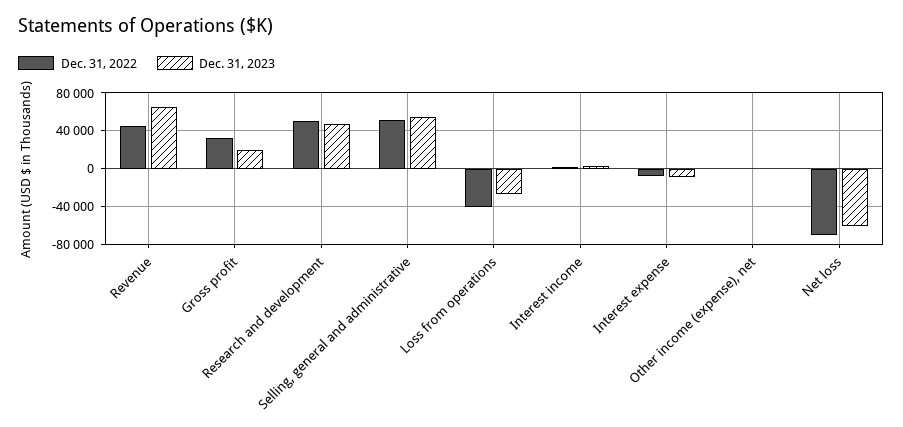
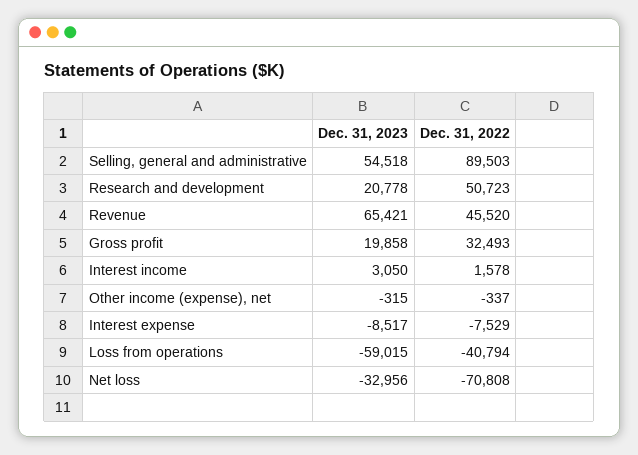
  {
    "Dec. 31, 2022": {
      "Revenue": 45520,
      "Gross profit": 32493,
      "Research and development": 50723,
-     "Selling, general and administrative": 50000,
+     "Selling, general and administrative": 89503,
      "Loss from operations": -40794,
      "Interest income": 1578,
      "Interest expense": -7529,
      "Other income (expense), net": -337,
      "Net loss": -70808
    },
    "Dec. 31, 2023": {
      "Revenue": 65421,
      "Gross profit": 19858,
-     "Research and development": 50000,
+     "Research and development": 20778,
      "Selling, general and administrative": 54518,
-     "Loss from operations": -30000,
+     "Loss from operations": -59015,
      "Interest income": 3050,
      "Interest expense": -8517,
      "Other income (expense), net": -315,
-     "Net loss": -60000
+     "Net loss": -32956
    }
  }

